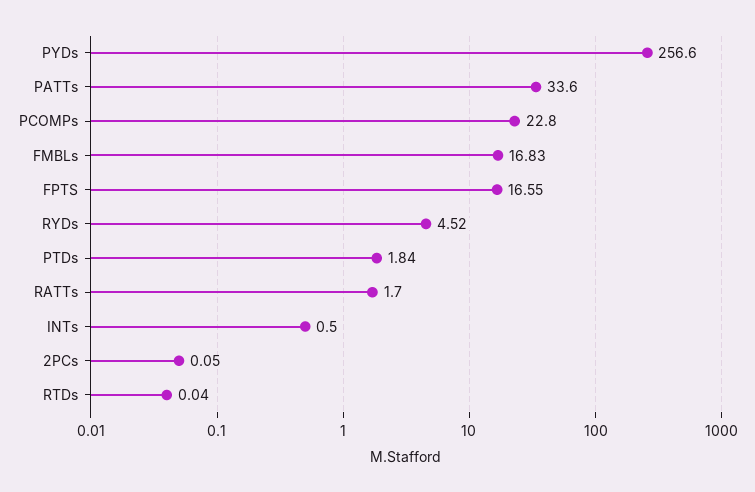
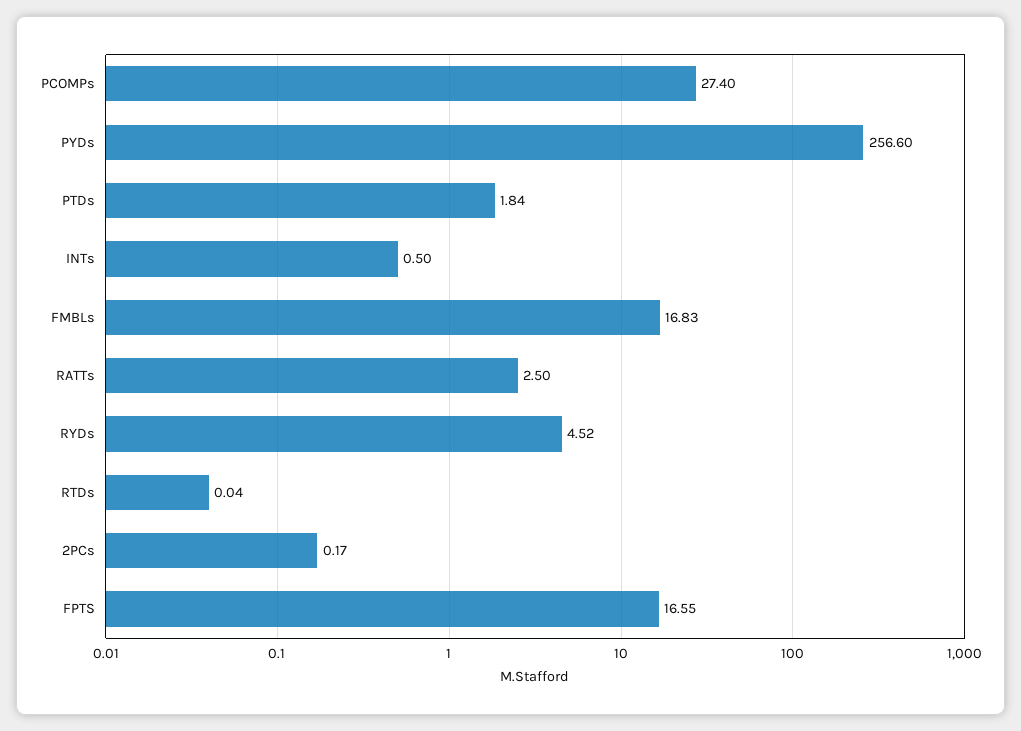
  {
    "PYDs": 256.6,
-   "PATTs": 33.6,
-   "PCOMPs": 22.8,
+   "PCOMPs": 27.4,
    "FMBLs": 16.83,
    "FPTS": 16.55,
    "RYDs": 4.52,
    "PTDs": 1.84,
-   "RATTs": 1.7,
+   "RATTs": 2.5,
    "INTs": 0.5,
-   "2PCs": 0.05,
+   "2PCs": 0.17,
    "RTDs": 0.04
  }

